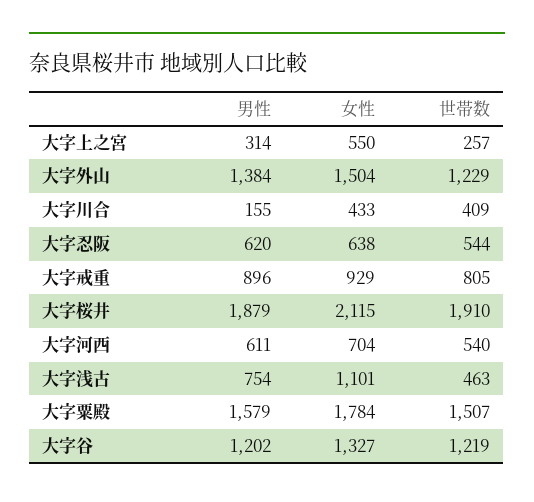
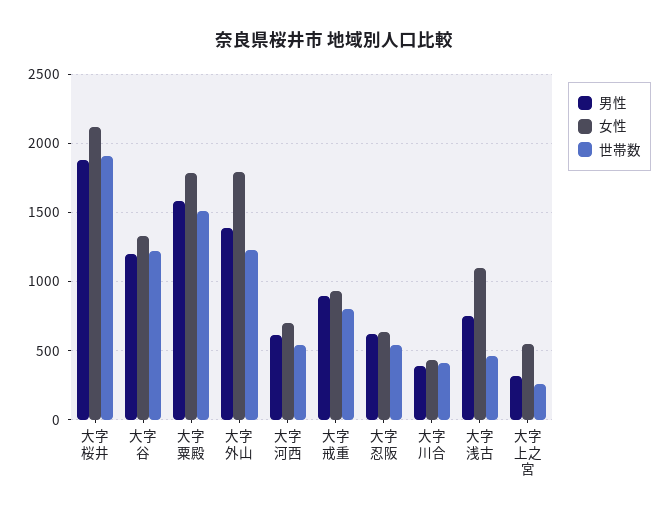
  {
    "男性": {
      "大字上之宮": 314,
      "大字外山": 1384,
-     "大字川合": 155,
+     "大字川合": 400,
      "大字忍阪": 620,
      "大字戒重": 896,
      "大字桜井": 1879,
      "大字河西": 611,
      "大字浅古": 754,
      "大字粟殿": 1579,
      "大字谷": 1202
    },
    "女性": {
      "大字上之宮": 550,
-     "大字外山": 1504,
+     "大字外山": 1800,
      "大字川合": 433,
      "大字忍阪": 638,
      "大字戒重": 929,
      "大字桜井": 2115,
      "大字河西": 704,
      "大字浅古": 1101,
      "大字粟殿": 1784,
      "大字谷": 1327
    },
    "世帯数": {
      "大字上之宮": 257,
      "大字外山": 1229,
      "大字川合": 409,
      "大字忍阪": 544,
      "大字戒重": 805,
      "大字桜井": 1910,
      "大字河西": 540,
      "大字浅古": 463,
      "大字粟殿": 1507,
      "大字谷": 1219
    }
  }

